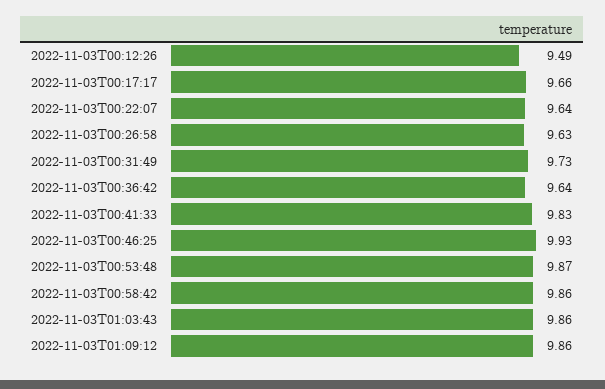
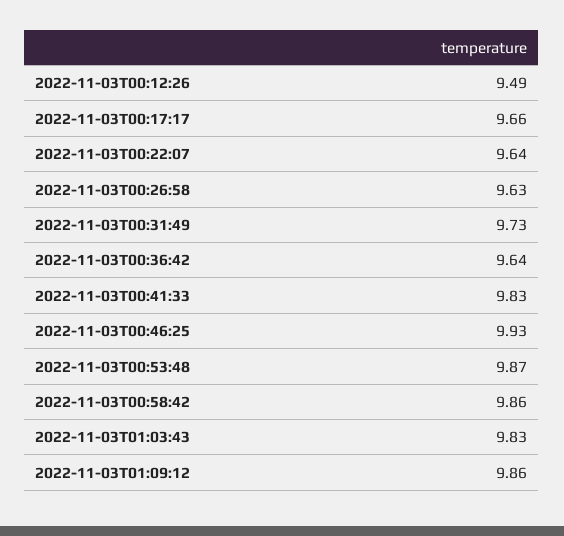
  {
    "2022-11-03T00:12:26": 9.49,
    "2022-11-03T00:17:17": 9.66,
    "2022-11-03T00:22:07": 9.64,
    "2022-11-03T00:26:58": 9.63,
    "2022-11-03T00:31:49": 9.73,
    "2022-11-03T00:36:42": 9.64,
    "2022-11-03T00:41:33": 9.83,
    "2022-11-03T00:46:25": 9.93,
    "2022-11-03T00:53:48": 9.87,
    "2022-11-03T00:58:42": 9.86,
-   "2022-11-03T01:03:43": 9.86,
+   "2022-11-03T01:03:43": 9.83,
    "2022-11-03T01:09:12": 9.86
  }

